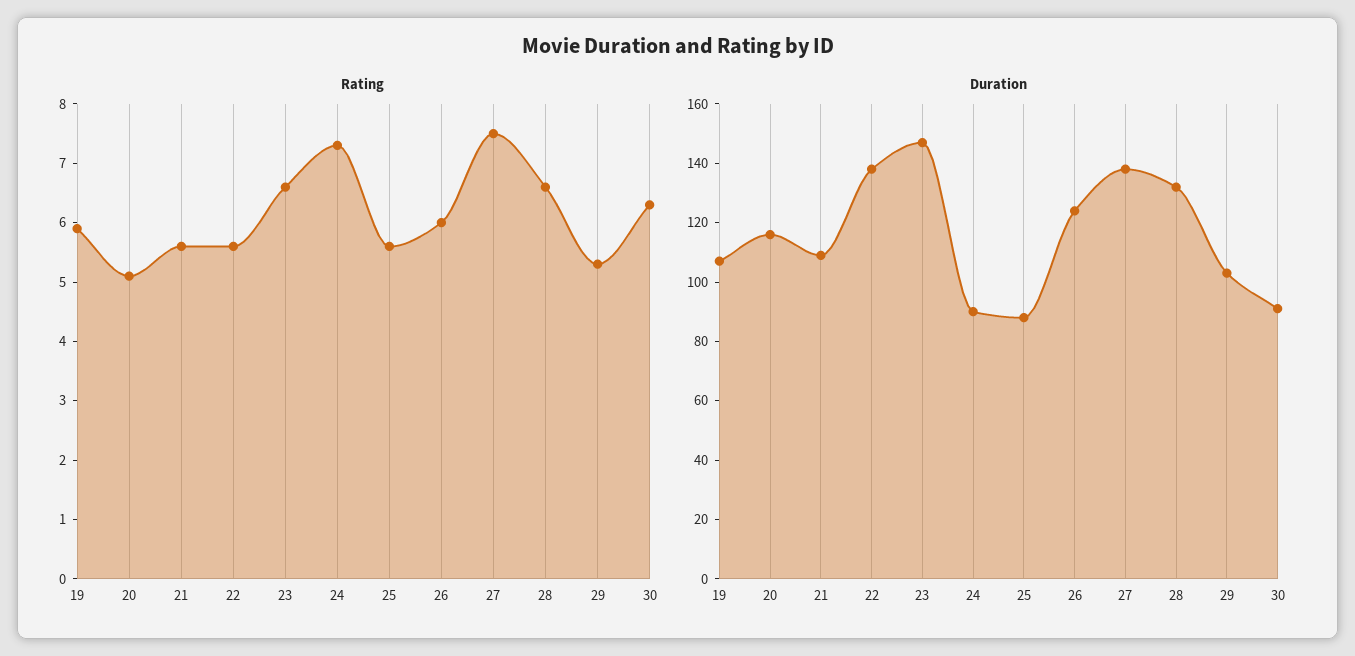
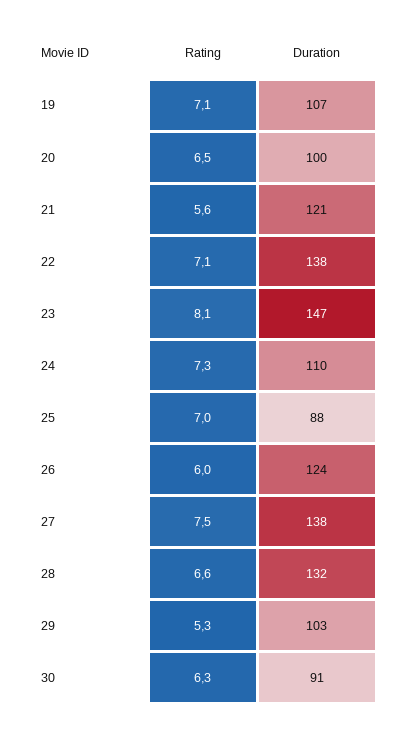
  {
    "Rating": {
-     "19": 6,
+     "19": 7.1,
-     "20": 5,
+     "20": 6.5,
      "21": 5.6,
-     "22": 5.5,
+     "22": 7.1,
-     "23": 6.5,
+     "23": 8.1,
      "24": 7.3,
-     "25": 5.5,
+     "25": 7,
      "26": 6,
      "27": 7.5,
      "28": 6.6,
      "29": 5.3,
      "30": 6.3
    },
    "Duration": {
      "19": 107,
-     "20": 115,
+     "20": 100,
-     "21": 110,
+     "21": 121,
      "22": 138,
      "23": 147,
-     "24": 90,
+     "24": 110,
      "25": 88,
      "26": 124,
      "27": 138,
      "28": 132,
      "29": 103,
      "30": 91
    }
  }

